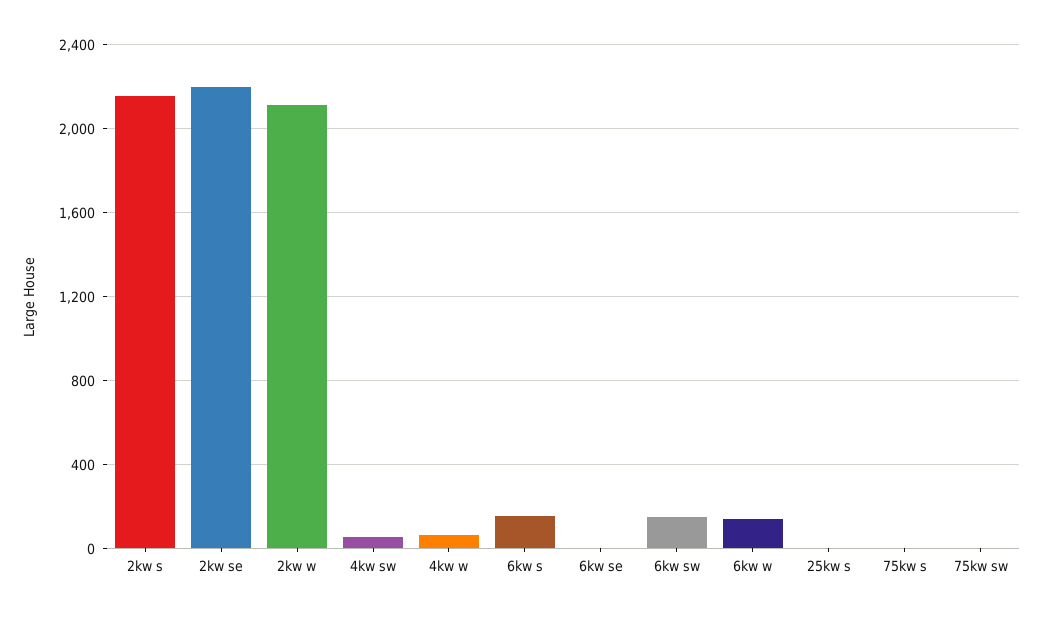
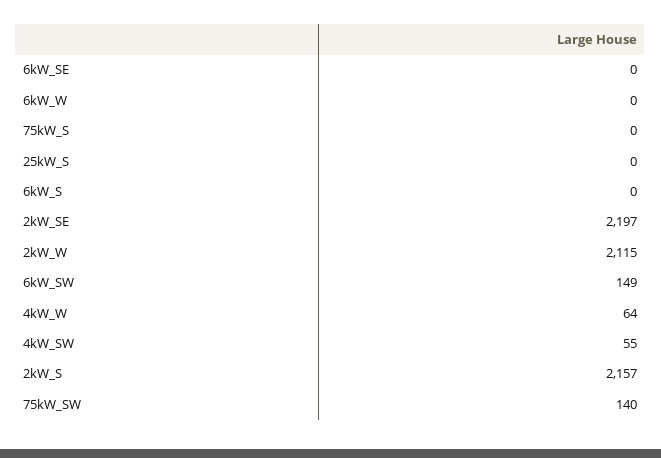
  {
    "2kw s": 2157,
    "2kw se": 2197,
    "2kw w": 2115,
    "4kw sw": 55,
    "4kw w": 64,
-   "6kw s": 150,
+   "6kw s": 0,
    "6kw se": 0,
    "6kw sw": 149,
-   "6kw w": 150,
+   "6kw w": 0,
    "25kw s": 0,
    "75kw s": 0,
-   "75kw sw": 0
+   "75kw sw": 140
  }

